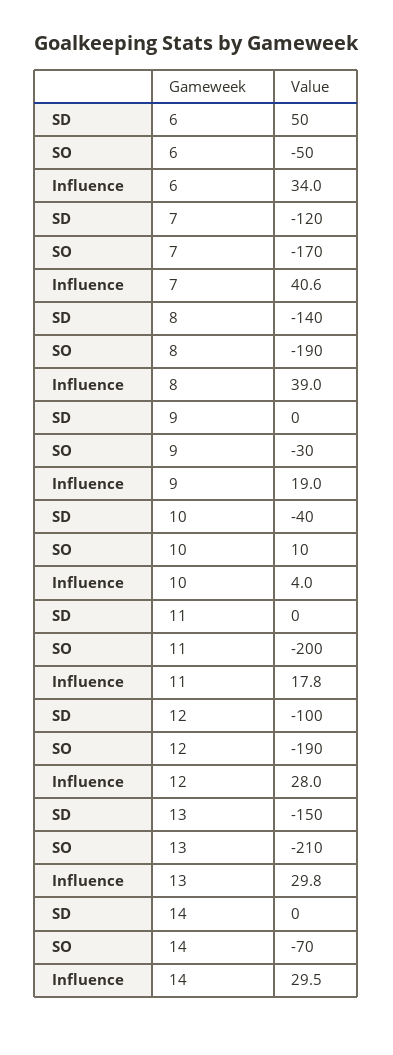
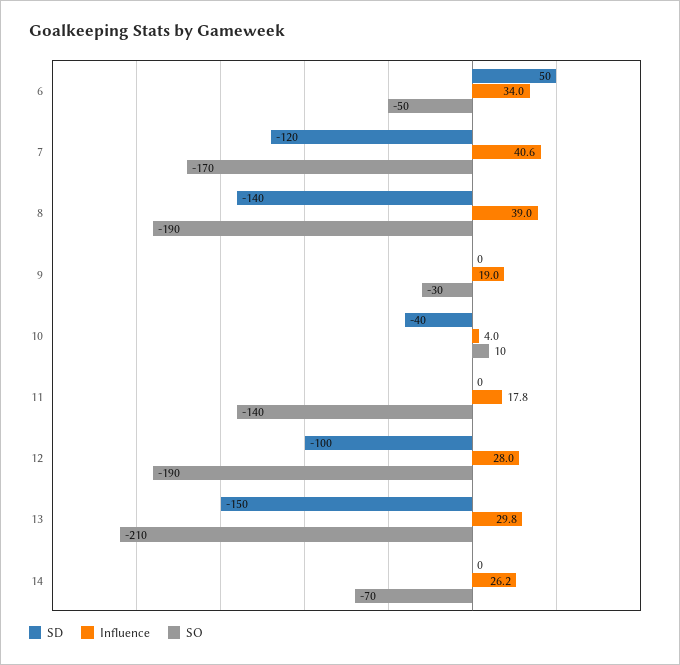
  {
    "SD": {
      "6": 50,
      "7": -120,
      "8": -140,
      "9": 0,
      "10": -40,
      "11": 0,
      "12": -100,
      "13": -150,
      "14": 0
    },
    "SO": {
      "6": -50,
      "7": -170,
      "8": -190,
      "9": -30,
      "10": 10,
-     "11": -200,
+     "11": -140,
      "12": -190,
      "13": -210,
      "14": -70
    },
    "Influence": {
      "6": 34,
      "7": 40.6,
      "8": 39,
      "9": 19,
      "10": 4,
      "11": 17.8,
      "12": 28,
      "13": 29.8,
-     "14": 29.5
+     "14": 26.2
    }
  }

